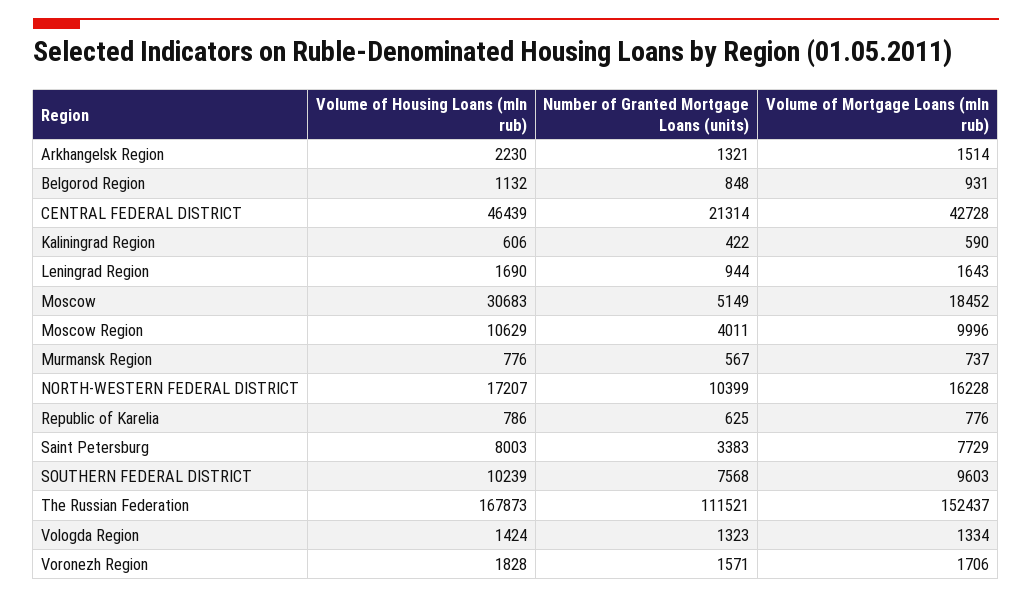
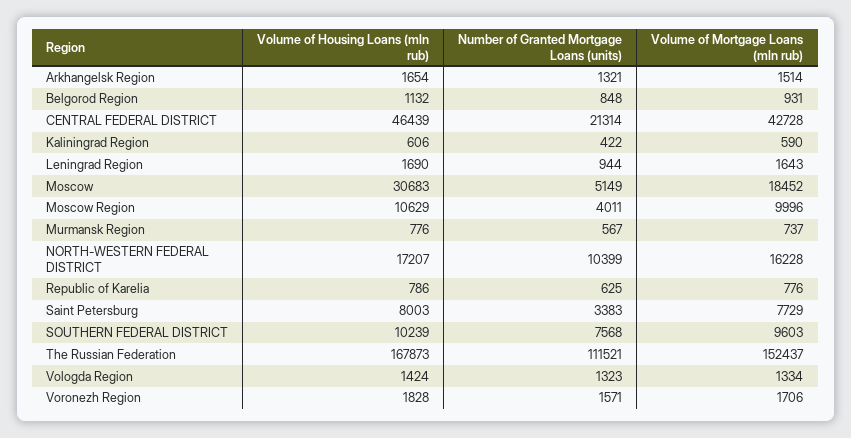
  {
    "Volume of Housing Loans (mln rub)": {
-     "Arkhangelsk Region": 2230,
+     "Arkhangelsk Region": 1654,
      "Belgorod Region": 1132,
      "CENTRAL FEDERAL DISTRICT": 46439,
      "Kaliningrad Region": 606,
      "Leningrad Region": 1690,
      "Moscow": 30683,
      "Moscow Region": 10629,
      "Murmansk Region": 776,
      "NORTH-WESTERN FEDERAL DISTRICT": 17207,
      "Republic of Karelia": 786,
      "Saint Petersburg": 8003,
      "SOUTHERN FEDERAL DISTRICT": 10239,
      "The Russian Federation": 167873,
      "Vologda Region": 1424,
      "Voronezh Region": 1828
    },
    "Number of Granted Mortgage Loans (units)": {
      "Arkhangelsk Region": 1321,
      "Belgorod Region": 848,
      "CENTRAL FEDERAL DISTRICT": 21314,
      "Kaliningrad Region": 422,
      "Leningrad Region": 944,
      "Moscow": 5149,
      "Moscow Region": 4011,
      "Murmansk Region": 567,
      "NORTH-WESTERN FEDERAL DISTRICT": 10399,
      "Republic of Karelia": 625,
      "Saint Petersburg": 3383,
      "SOUTHERN FEDERAL DISTRICT": 7568,
      "The Russian Federation": 111521,
      "Vologda Region": 1323,
      "Voronezh Region": 1571
    },
    "Volume of Mortgage Loans (mln rub)": {
      "Arkhangelsk Region": 1514,
      "Belgorod Region": 931,
      "CENTRAL FEDERAL DISTRICT": 42728,
      "Kaliningrad Region": 590,
      "Leningrad Region": 1643,
      "Moscow": 18452,
      "Moscow Region": 9996,
      "Murmansk Region": 737,
      "NORTH-WESTERN FEDERAL DISTRICT": 16228,
      "Republic of Karelia": 776,
      "Saint Petersburg": 7729,
      "SOUTHERN FEDERAL DISTRICT": 9603,
      "The Russian Federation": 152437,
      "Vologda Region": 1334,
      "Voronezh Region": 1706
    }
  }

